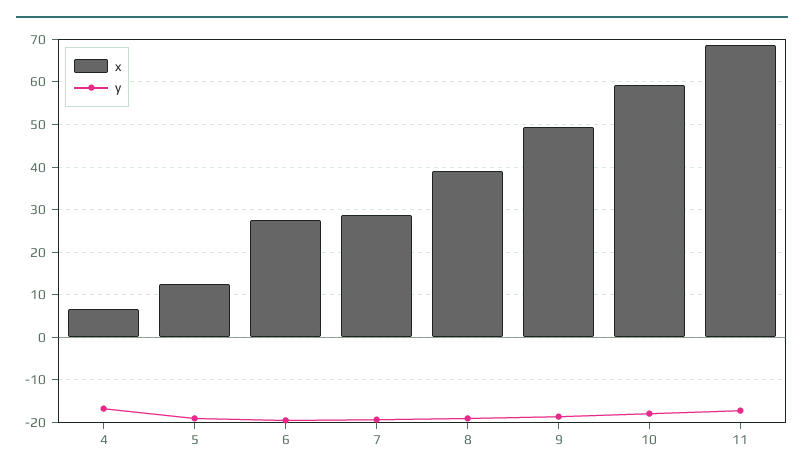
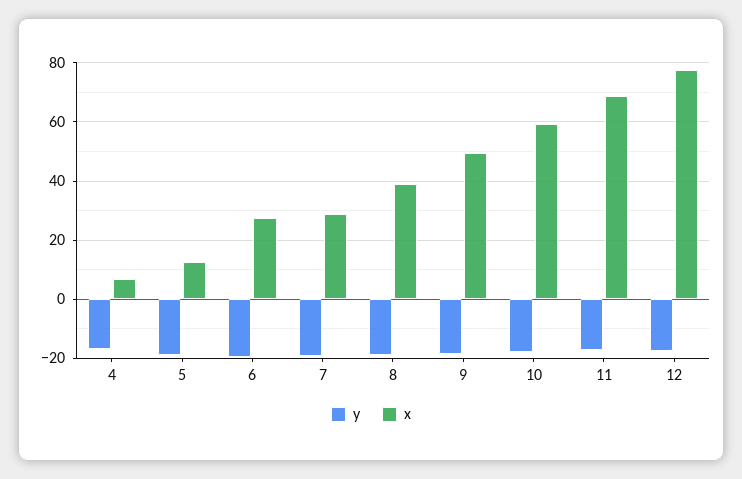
  {
    "x": {
      "4": 6,
      "5": 12,
      "6": 28,
      "7": 28,
      "8": 40,
      "9": 50,
      "10": 60,
-     "11": 68
+     "11": 68,
+     "12": 77.5
    },
    "y": {
      "4": -16,
      "5": -20,
      "6": -20,
      "7": -20,
      "8": -20,
      "9": -18,
      "10": -18,
-     "11": -18
+     "11": -18,
+     "12": -17.5
    }
  }

